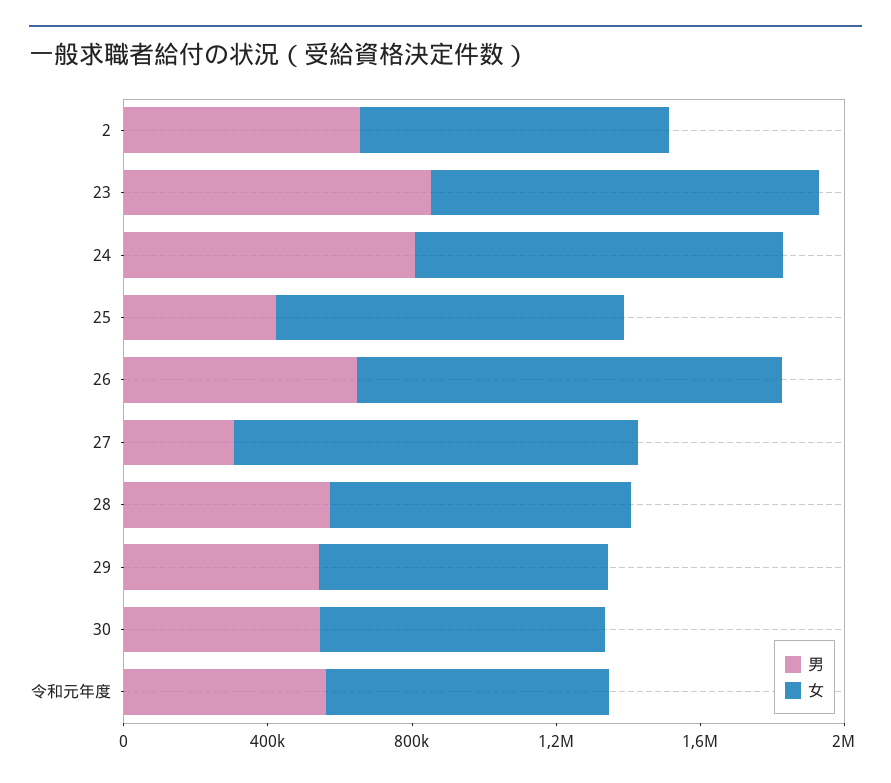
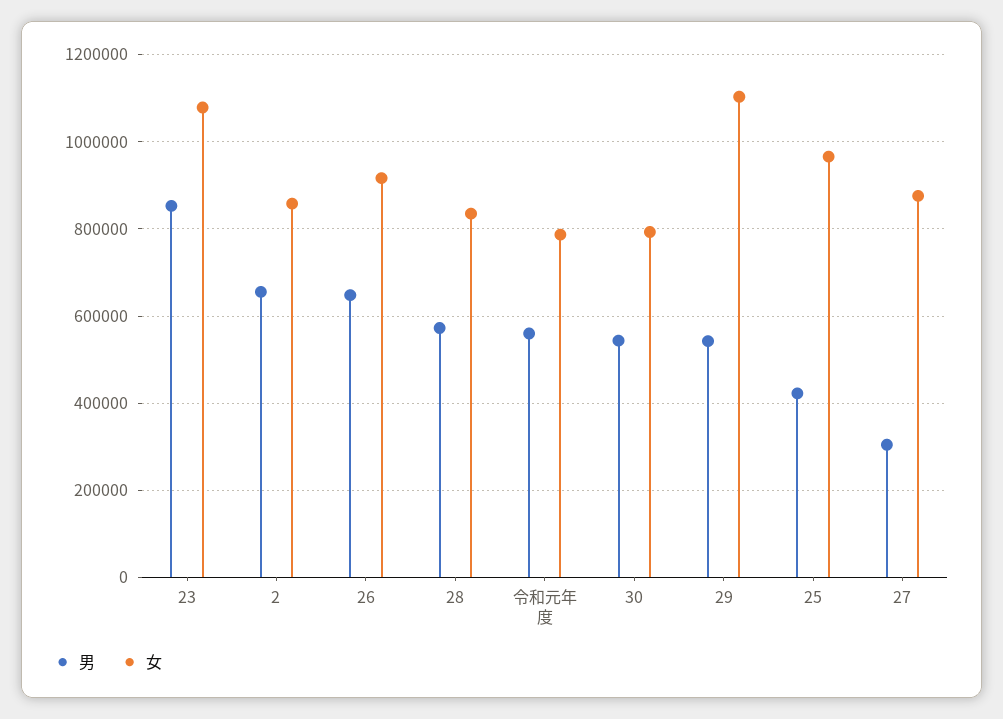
  {
    "男": {
      "2": 660000,
      "23": 860000,
-     "24": 800000,
      "25": 420000,
      "26": 640000,
      "27": 300000,
      "28": 580000,
      "29": 540000,
      "30": 540000,
      "令和元年度": 560000
    },
    "女": {
      "2": 860000,
      "23": 1080000,
-     "24": 1000000,
      "25": 960000,
-     "26": 1200000,
+     "26": 920000,
-     "27": 1100000,
+     "27": 880000,
      "28": 840000,
-     "29": 800000,
+     "29": 1100000,
      "30": 800000,
      "令和元年度": 780000
    }
  }

